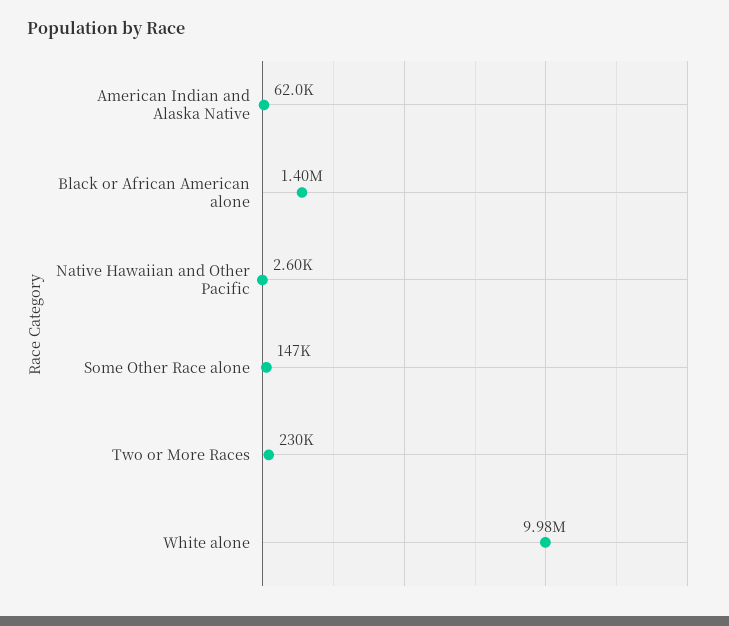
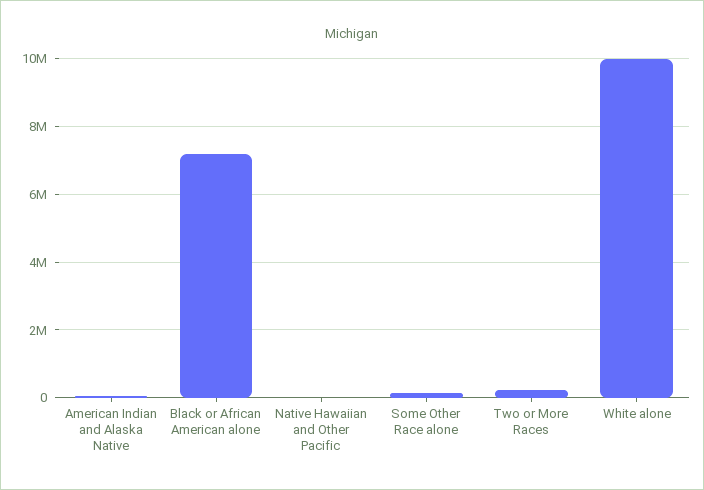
  {
    "American Indian and Alaska Native": 62000,
-   "Black or African American alone": 1400000,
+   "Black or African American alone": 7200000,
    "Native Hawaiian and Other Pacific": 2600,
    "Some Other Race alone": 147000,
    "Two or More Races": 230000,
    "White alone": 9980000
  }

